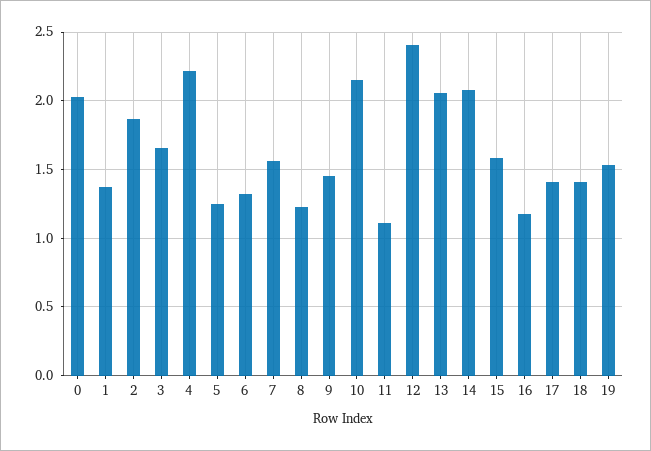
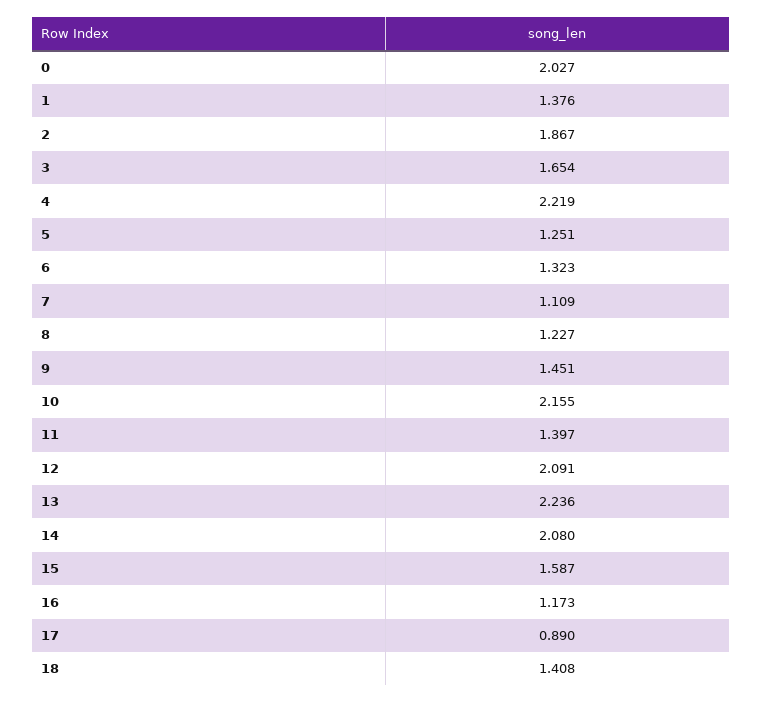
  {
    "0": 2.027,
    "1": 1.376,
    "2": 1.867,
    "3": 1.654,
    "4": 2.219,
    "5": 1.251,
    "6": 1.323,
-   "7": 1.55,
+   "7": 1.109,
    "8": 1.227,
    "9": 1.451,
    "10": 2.155,
-   "11": 1.1,
+   "11": 1.397,
-   "12": 2.4,
+   "12": 2.091,
-   "13": 2.05,
+   "13": 2.236,
    "14": 2.08,
    "15": 1.587,
    "16": 1.173,
-   "17": 1.4,
+   "17": 0.89,
-   "18": 1.408,
+   "18": 1.408
-   "19": 1.55
  }

